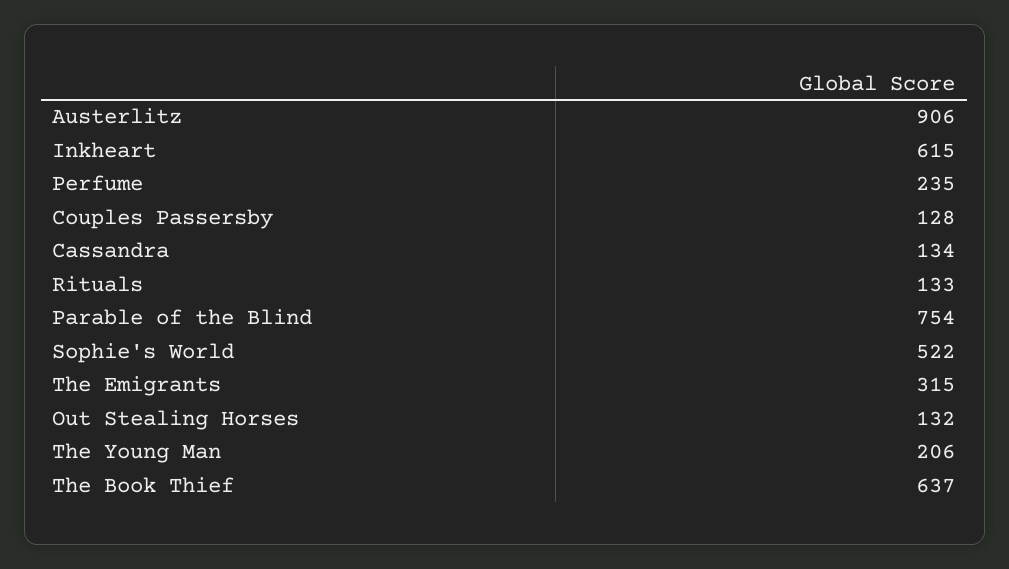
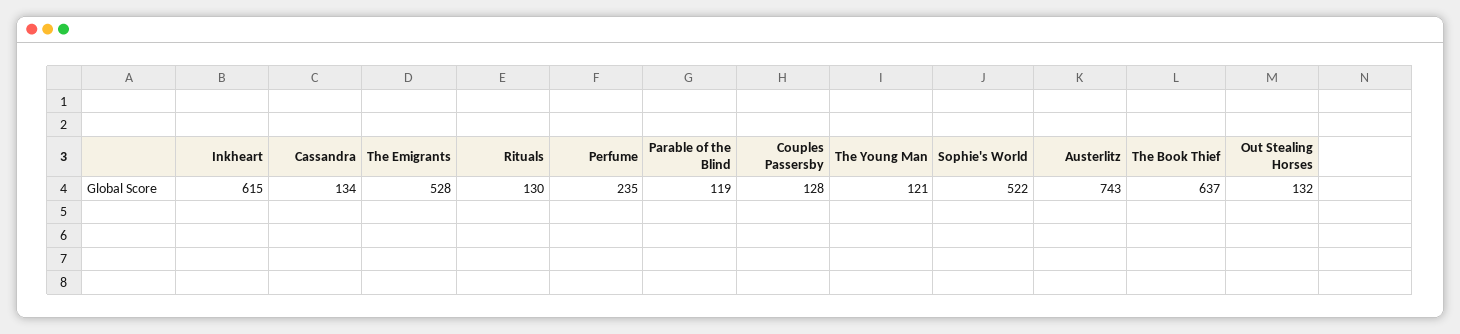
  {
-   "Austerlitz": 906,
+   "Austerlitz": 743,
    "Inkheart": 615,
    "Perfume": 235,
    "Couples Passersby": 128,
    "Cassandra": 134,
-   "Rituals": 133,
+   "Rituals": 130,
-   "Parable of the Blind": 754,
+   "Parable of the Blind": 119,
    "Sophie's World": 522,
-   "The Emigrants": 315,
+   "The Emigrants": 528,
    "Out Stealing Horses": 132,
-   "The Young Man": 206,
+   "The Young Man": 121,
    "The Book Thief": 637
  }

